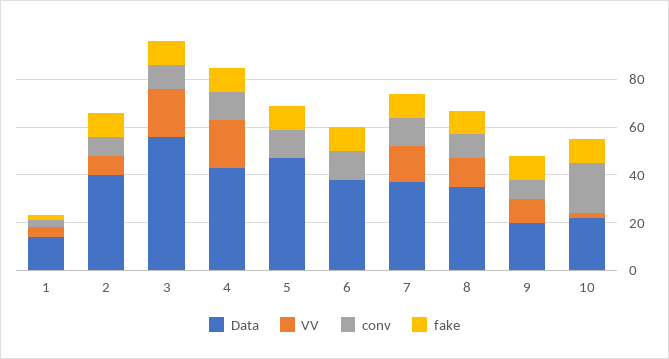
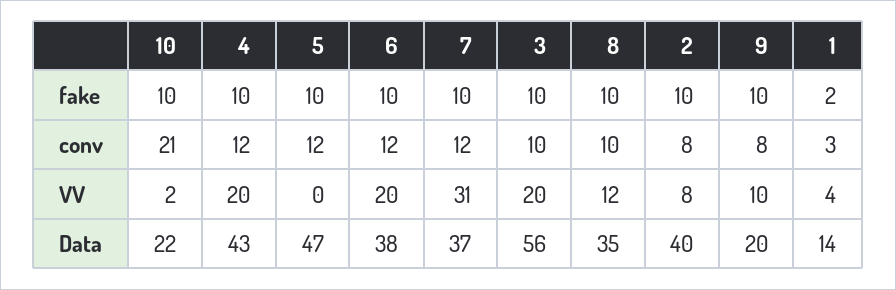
  {
    "Data": {
      "1": 14,
      "2": 40,
      "3": 56,
      "4": 43,
      "5": 47,
      "6": 38,
      "7": 37,
      "8": 35,
      "9": 20,
      "10": 22
    },
    "VV": {
      "1": 4,
      "2": 8,
      "3": 20,
      "4": 20,
      "5": 0,
-     "6": 0,
+     "6": 20,
-     "7": 15,
+     "7": 31,
      "8": 12,
      "9": 10,
      "10": 2
    },
    "conv": {
      "1": 3,
      "2": 8,
      "3": 10,
      "4": 12,
      "5": 12,
      "6": 12,
      "7": 12,
      "8": 10,
      "9": 8,
      "10": 21
    },
    "fake": {
      "1": 2,
      "2": 10,
      "3": 10,
      "4": 10,
      "5": 10,
      "6": 10,
      "7": 10,
      "8": 10,
      "9": 10,
      "10": 10
    }
  }

